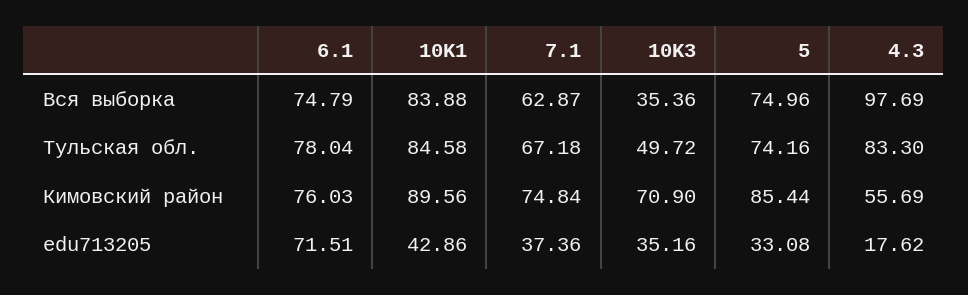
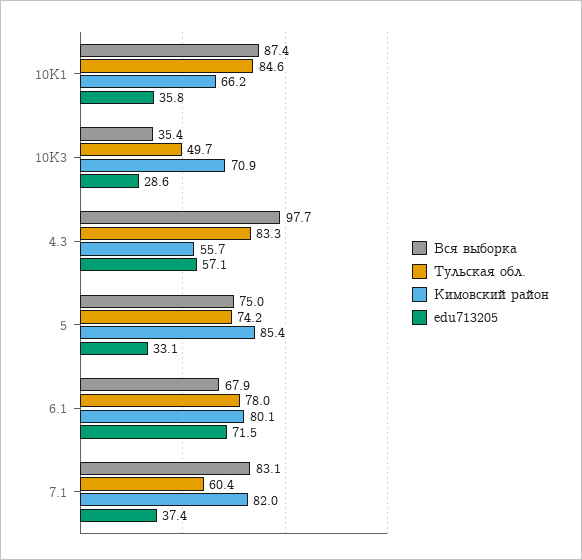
  {
    "Вся выборка": {
-     "6.1": 74.79,
+     "6.1": 67.9,
-     "10K1": 83.88,
+     "10K1": 87.4,
-     "7.1": 62.87,
+     "7.1": 83.1,
      "10K3": 35.36,
      "5": 74.96,
      "4.3": 97.69
    },
    "Тульская обл.": {
      "6.1": 78.04,
      "10K1": 84.58,
-     "7.1": 67.18,
+     "7.1": 60.4,
      "10K3": 49.72,
      "5": 74.16,
      "4.3": 83.3
    },
    "Кимовский район": {
-     "6.1": 76.03,
+     "6.1": 80.1,
-     "10K1": 89.56,
+     "10K1": 66.2,
-     "7.1": 74.84,
+     "7.1": 82,
      "10K3": 70.9,
      "5": 85.44,
      "4.3": 55.69
    },
    "edu713205": {
      "6.1": 71.51,
-     "10K1": 42.86,
+     "10K1": 35.8,
      "7.1": 37.36,
-     "10K3": 35.16,
+     "10K3": 28.6,
      "5": 33.08,
-     "4.3": 17.62
+     "4.3": 57.1
    }
  }

